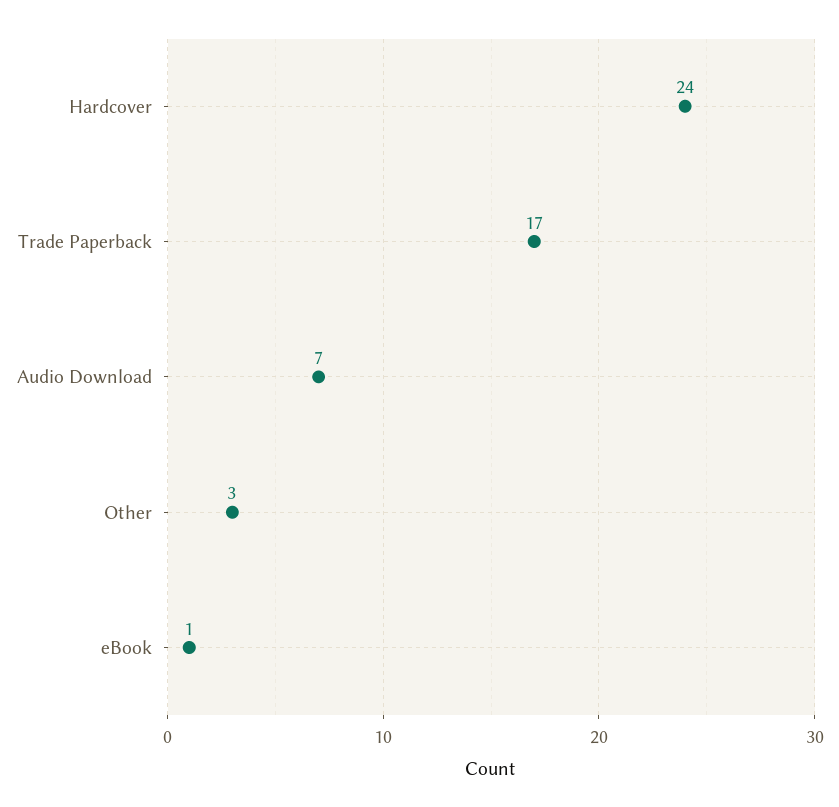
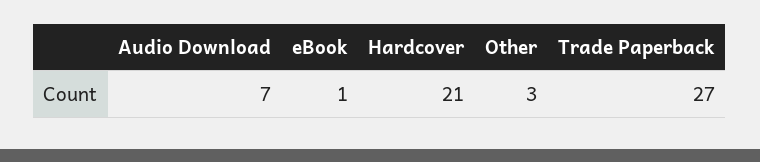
  {
-   "Hardcover": 24,
+   "Hardcover": 21,
-   "Trade Paperback": 17,
+   "Trade Paperback": 27,
    "Audio Download": 7,
    "Other": 3,
    "eBook": 1
  }

